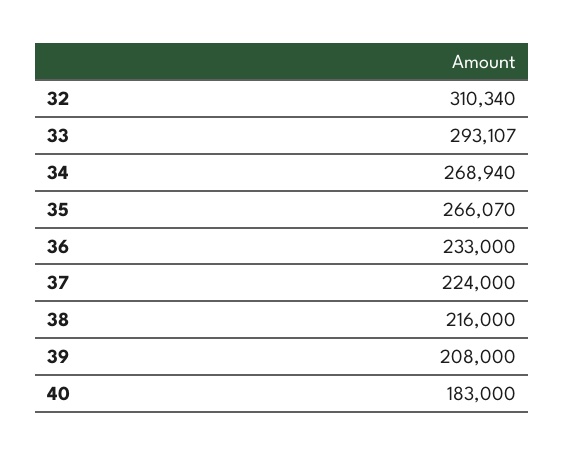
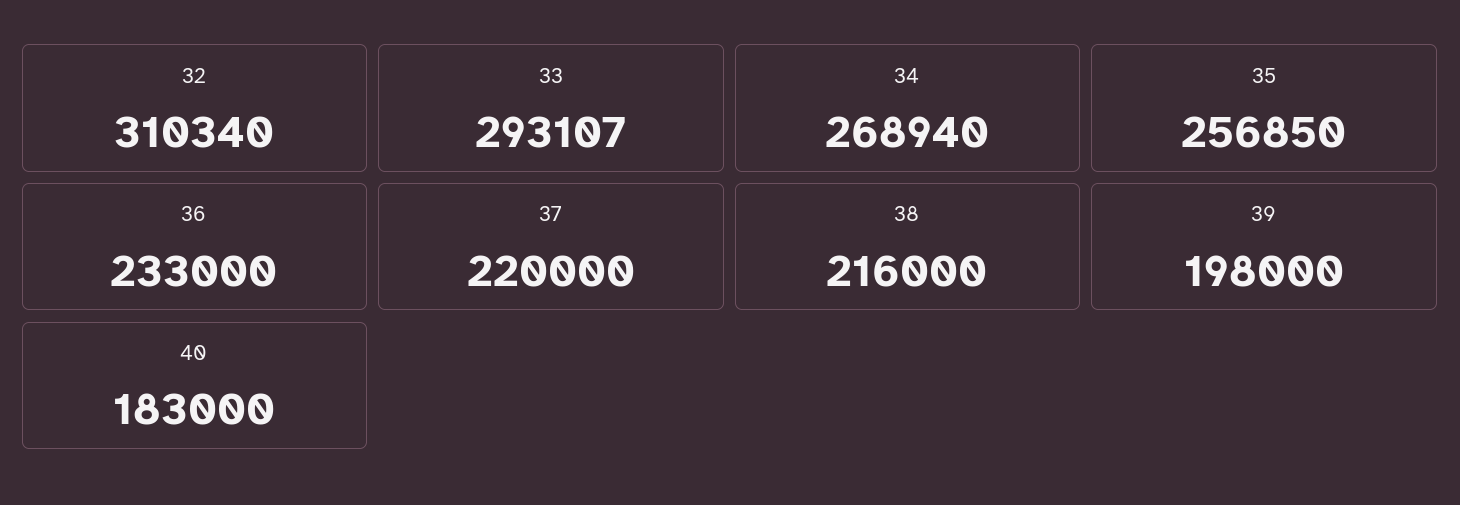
  {
    "32": 310340,
    "33": 293107,
    "34": 268940,
-   "35": 266070,
+   "35": 256850,
    "36": 233000,
-   "37": 224000,
+   "37": 220000,
    "38": 216000,
-   "39": 208000,
+   "39": 198000,
    "40": 183000
  }

